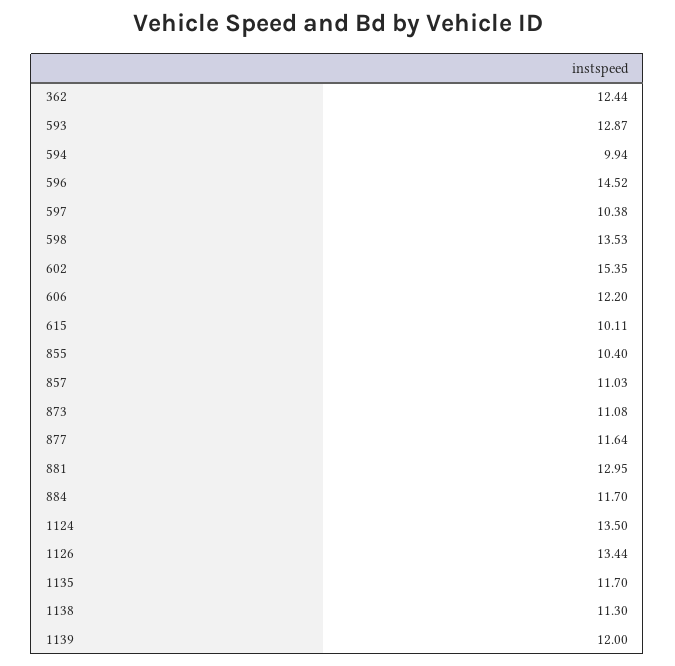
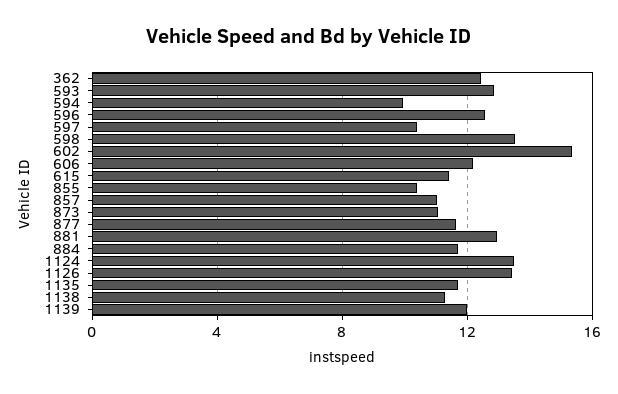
  {
    "362": 12.44,
    "593": 12.87,
    "594": 9.94,
-   "596": 14.52,
+   "596": 12.5,
    "597": 10.38,
    "598": 13.53,
    "602": 15.35,
    "606": 12.2,
-   "615": 10.11,
+   "615": 11.5,
    "855": 10.4,
    "857": 11.03,
    "873": 11.08,
    "877": 11.64,
    "881": 12.95,
    "884": 11.7,
    "1124": 13.5,
    "1126": 13.44,
    "1135": 11.7,
    "1138": 11.3,
    "1139": 12
  }

